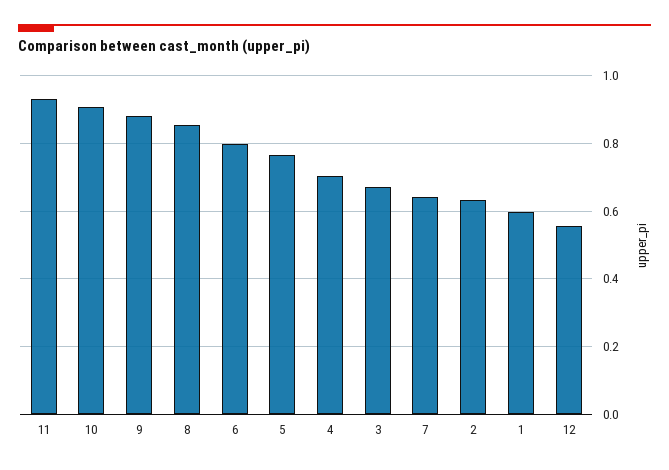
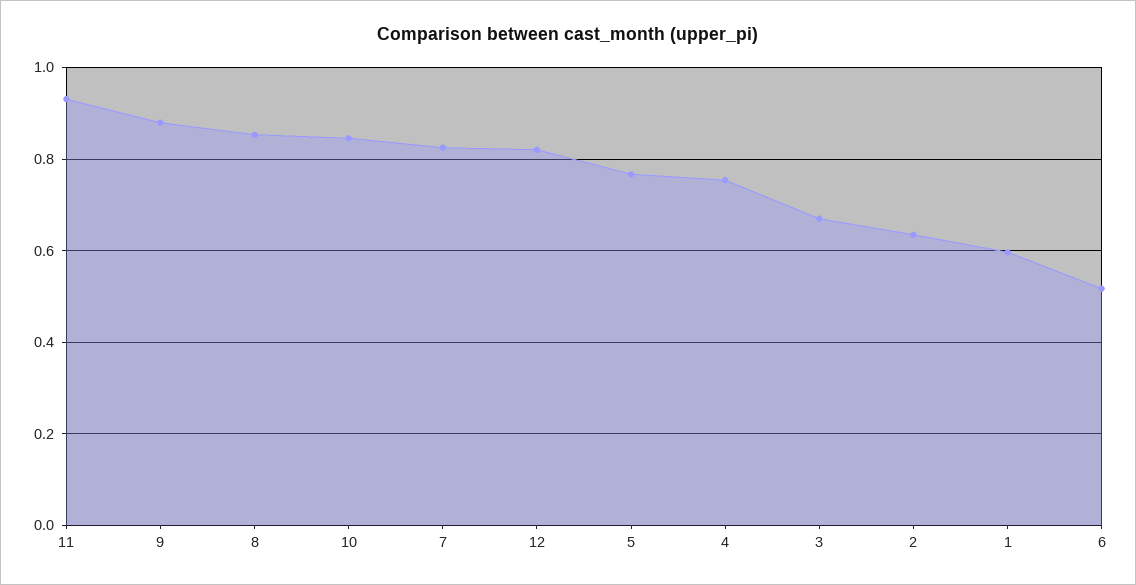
  {
    "11": 0.94,
-   "10": 0.9,
+   "10": 0.84,
    "9": 0.88,
    "8": 0.86,
-   "6": 0.8,
+   "6": 0.52,
    "5": 0.76,
-   "4": 0.7,
+   "4": 0.76,
    "3": 0.66,
-   "7": 0.64,
+   "7": 0.82,
    "2": 0.64,
    "1": 0.6,
-   "12": 0.56
+   "12": 0.82
  }

